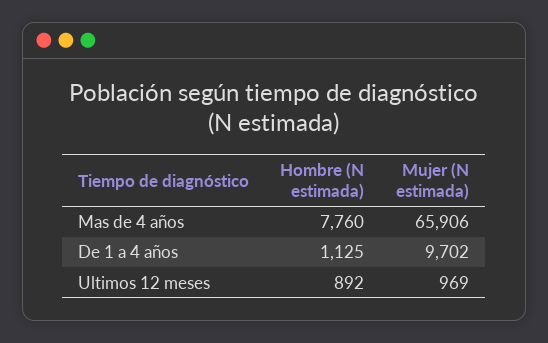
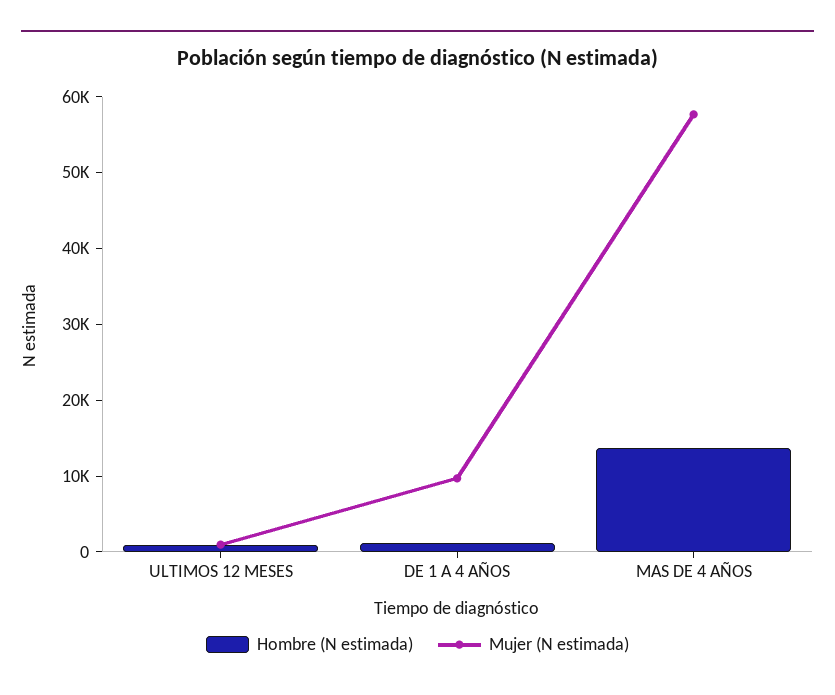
  {
    "Hombre (N estimada)": {
-     "Mas de 4 años": 7760,
+     "Mas de 4 años": 14000,
      "De 1 a 4 años": 1125,
      "Ultimos 12 meses": 892
    },
    "Mujer (N estimada)": {
-     "Mas de 4 años": 65906,
+     "Mas de 4 años": 58000,
      "De 1 a 4 años": 9702,
      "Ultimos 12 meses": 969
    }
  }

